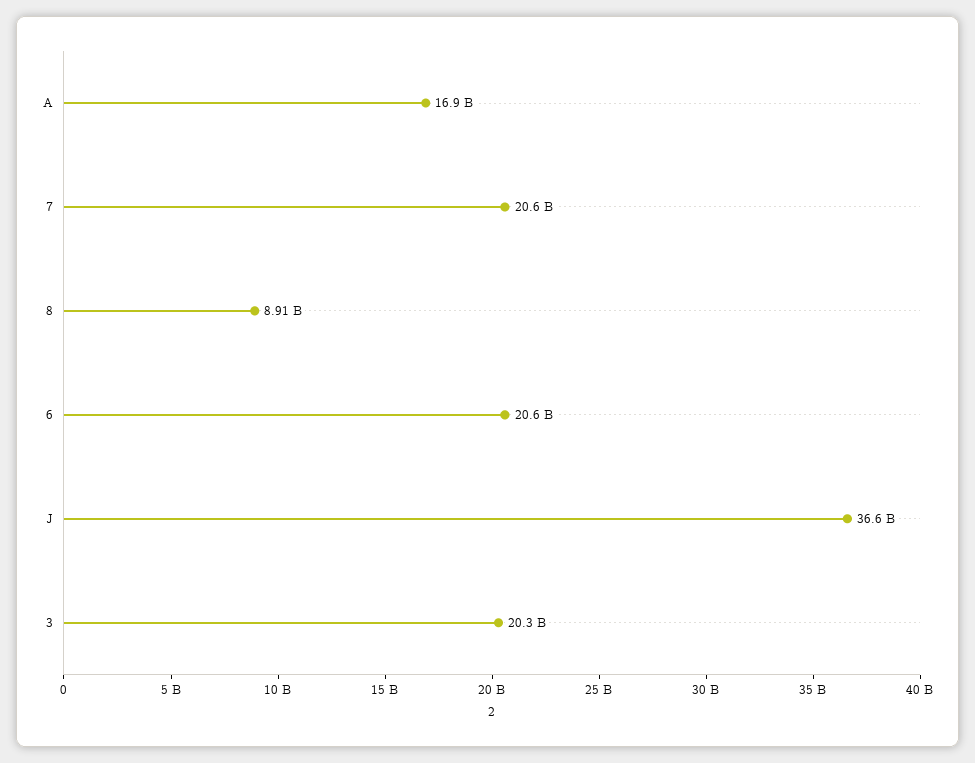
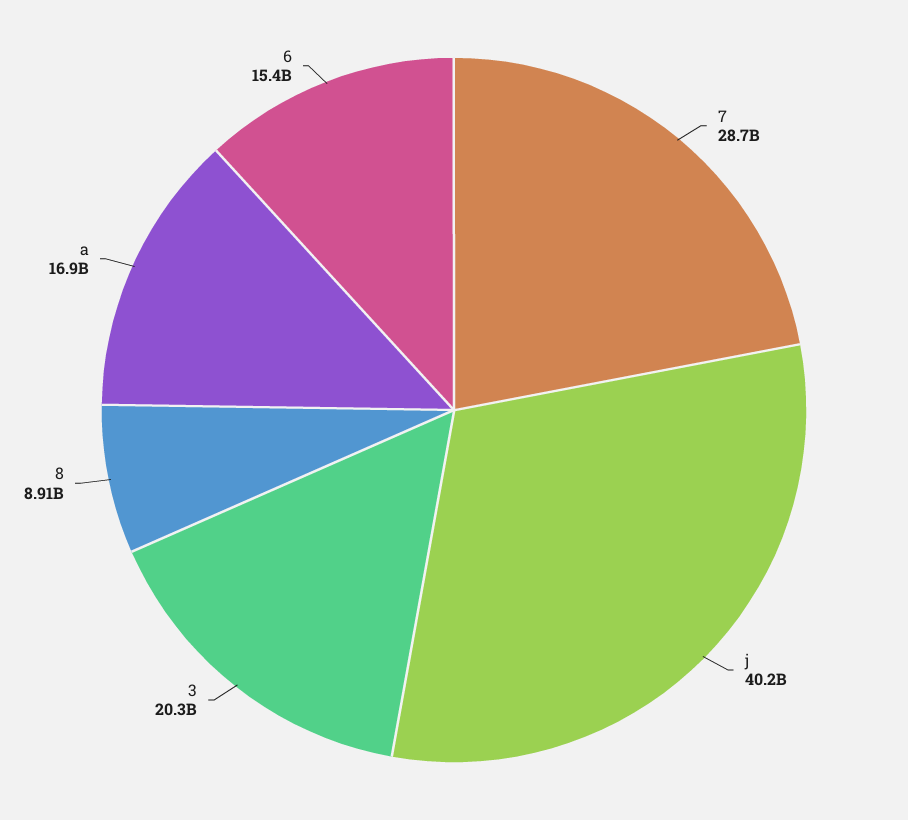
  {
    "A": 16900000000,
-   "7": 20600000000,
+   "7": 28700000000,
    "8": 8910000000,
-   "6": 20600000000,
+   "6": 15400000000,
-   "J": 36600000000,
+   "J": 40200000000,
    "3": 20300000000
  }

